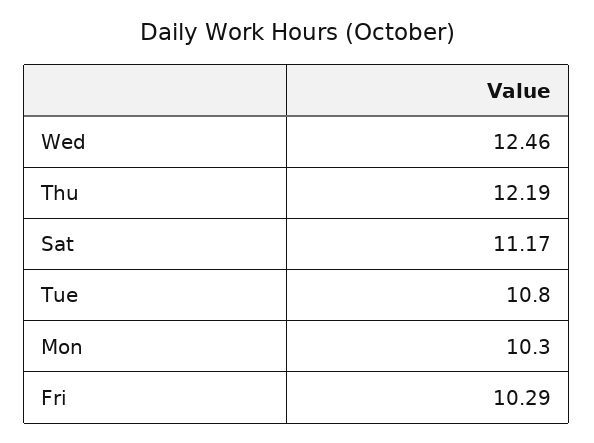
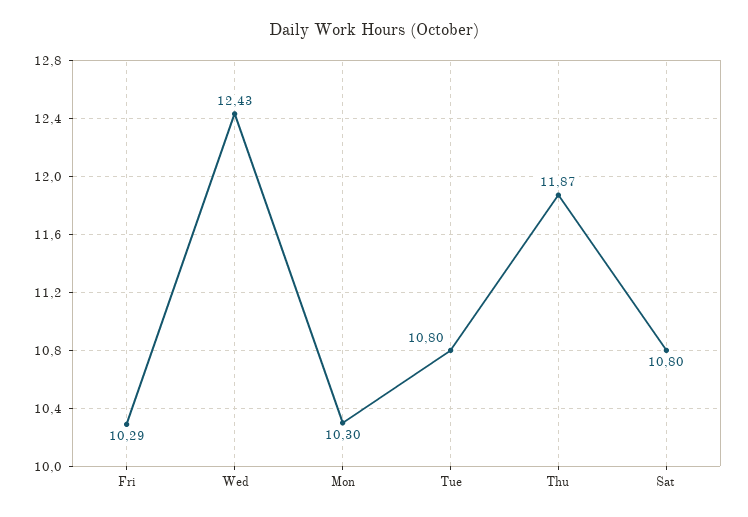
  {
-   "Wed": 12.46,
+   "Wed": 12.43,
-   "Thu": 12.19,
+   "Thu": 11.87,
-   "Sat": 11.17,
+   "Sat": 10.8,
    "Tue": 10.8,
    "Mon": 10.3,
    "Fri": 10.29
  }

